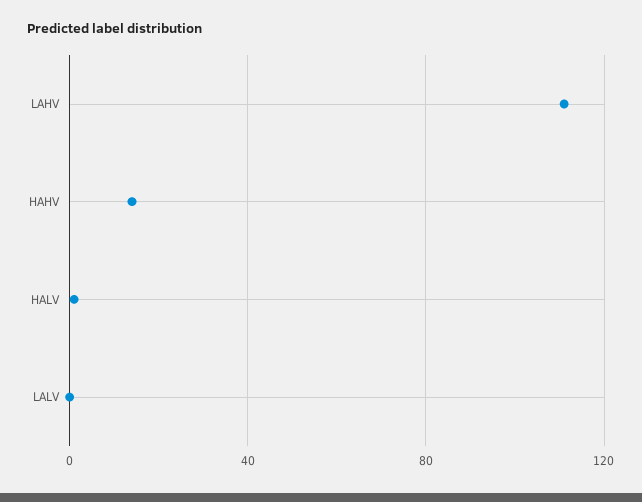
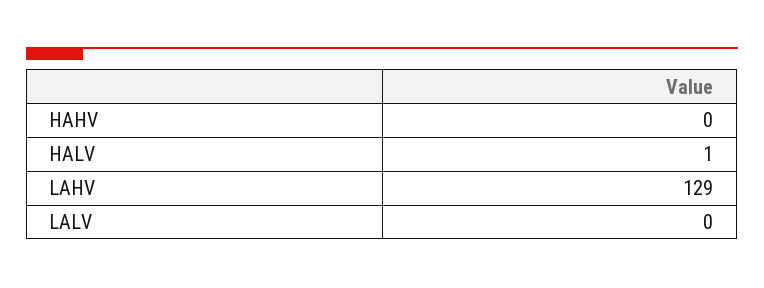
  {
-   "LAHV": 110,
+   "LAHV": 129,
-   "HAHV": 15,
+   "HAHV": 0,
    "HALV": 1,
    "LALV": 0
  }

